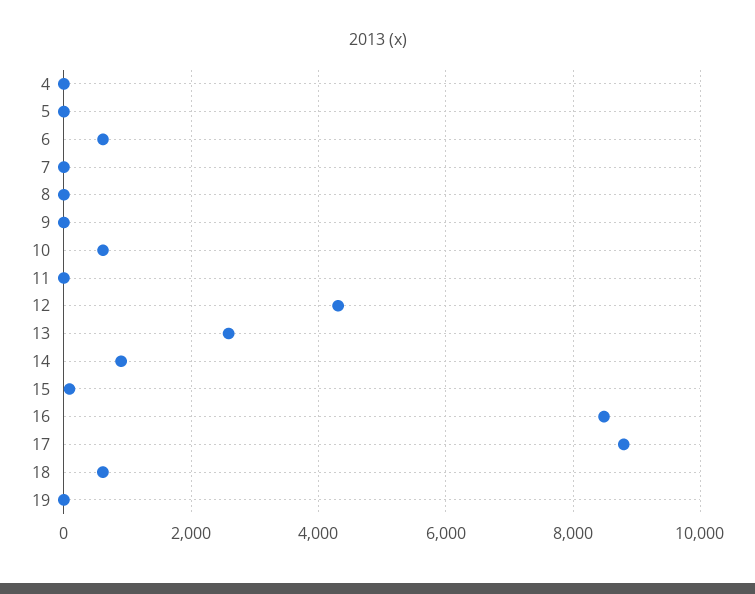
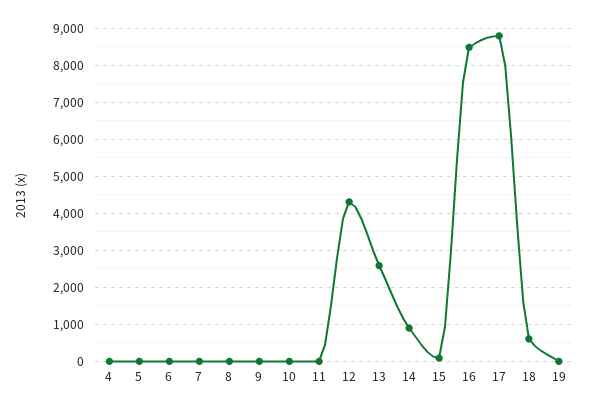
  {
    "4": 0,
    "5": 0,
-   "6": 600,
+   "6": 0,
    "7": 0,
    "8": 0,
    "9": 0,
-   "10": 600,
+   "10": 0,
    "11": 0,
    "12": 4400,
    "13": 2600,
    "14": 1000,
    "15": 0,
    "16": 8400,
    "17": 8800,
    "18": 600,
    "19": 0
  }

